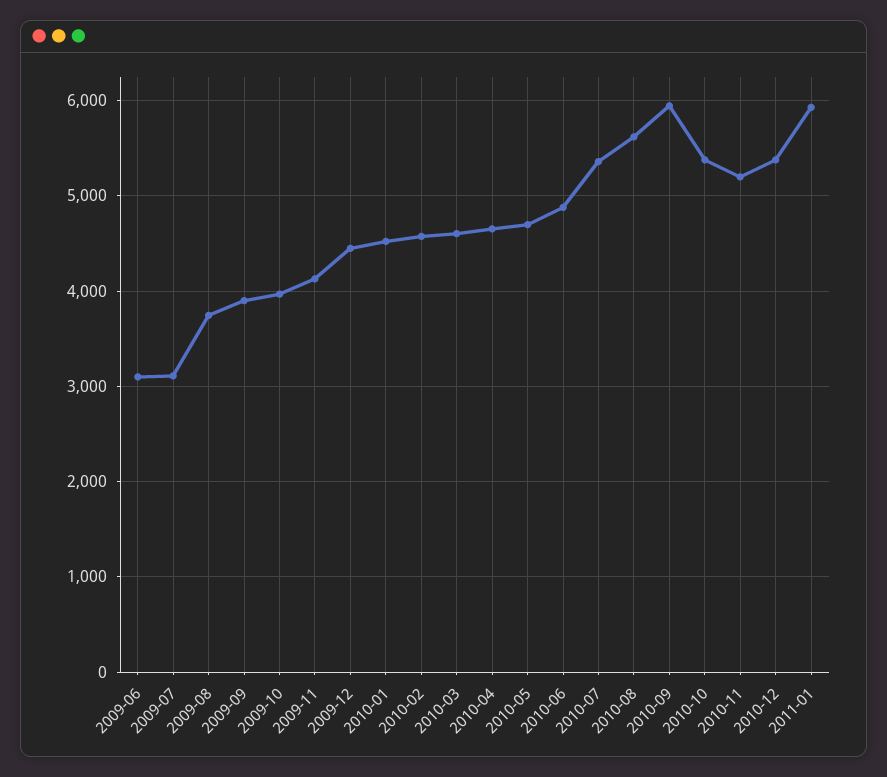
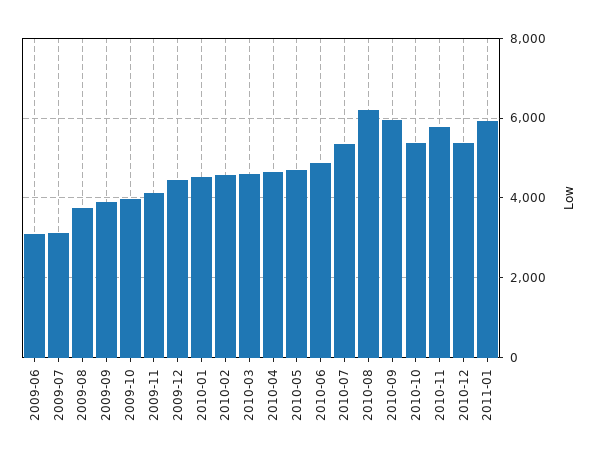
  {
    "2009-06": 3100,
    "2009-07": 3100,
    "2009-08": 3700,
    "2009-09": 3900,
    "2009-10": 4000,
    "2009-11": 4100,
    "2009-12": 4400,
    "2010-01": 4500,
    "2010-02": 4600,
    "2010-03": 4600,
    "2010-04": 4700,
    "2010-05": 4700,
    "2010-06": 4900,
    "2010-07": 5400,
-   "2010-08": 5600,
+   "2010-08": 6200,
    "2010-09": 5900,
    "2010-10": 5400,
-   "2010-11": 5200,
+   "2010-11": 5800,
    "2010-12": 5400,
    "2011-01": 5900
  }

